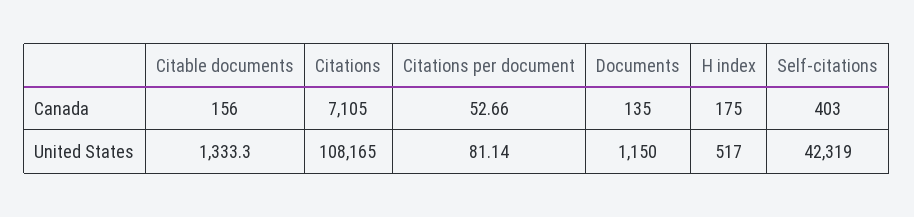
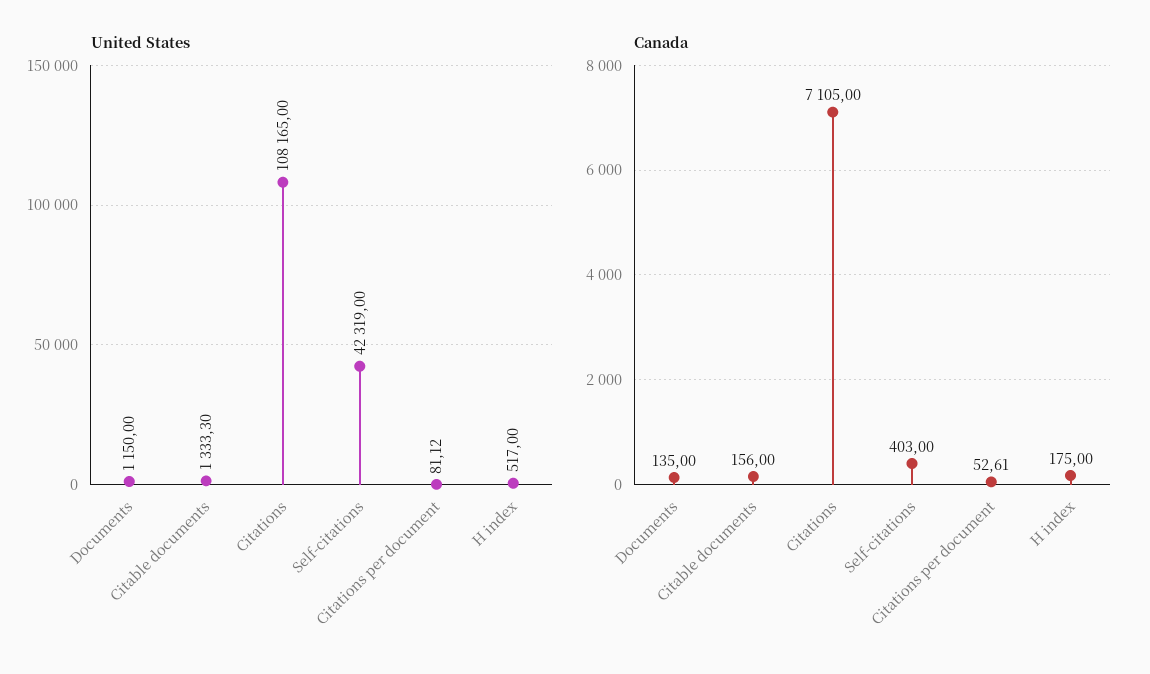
  {
    "Canada": {
      "Citable documents": 156,
      "Citations": 7105,
-     "Citations per document": 52.66,
+     "Citations per document": 52.61,
      "Documents": 135,
      "H index": 175,
      "Self-citations": 403
    },
    "United States": {
      "Citable documents": 1333.3,
      "Citations": 108165,
-     "Citations per document": 81.14,
+     "Citations per document": 81.12,
      "Documents": 1150,
      "H index": 517,
      "Self-citations": 42319
    }
  }

